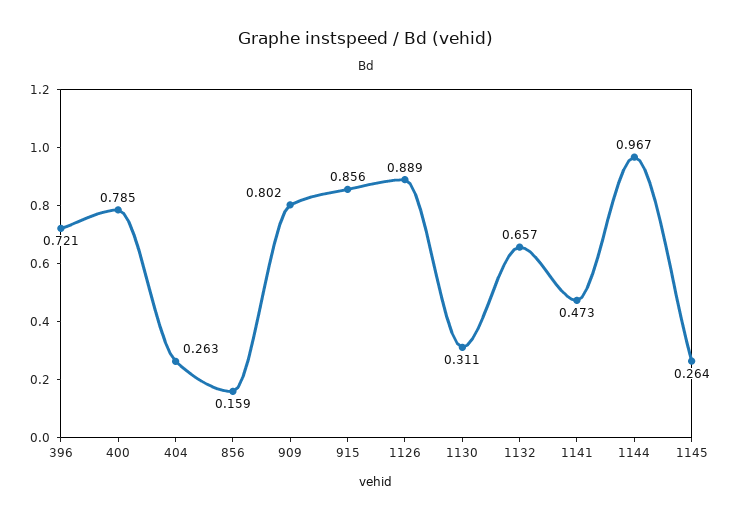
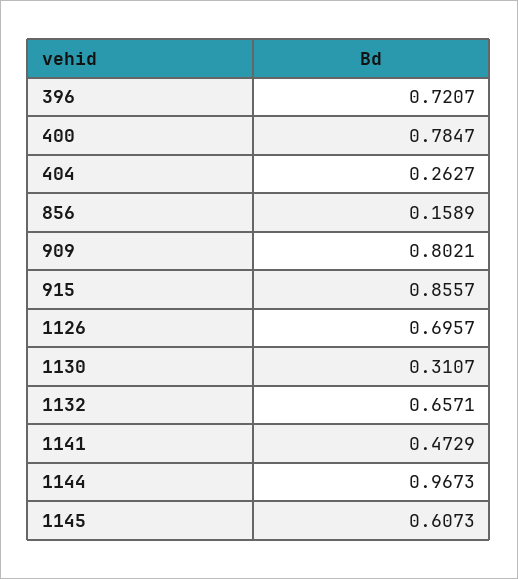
  {
    "396": 0.7207,
    "400": 0.7847,
    "404": 0.2627,
    "856": 0.1589,
    "909": 0.8021,
    "915": 0.8557,
-   "1126": 0.889,
+   "1126": 0.6957,
    "1130": 0.3107,
    "1132": 0.6571,
    "1141": 0.4729,
    "1144": 0.9673,
-   "1145": 0.264
+   "1145": 0.6073
  }

